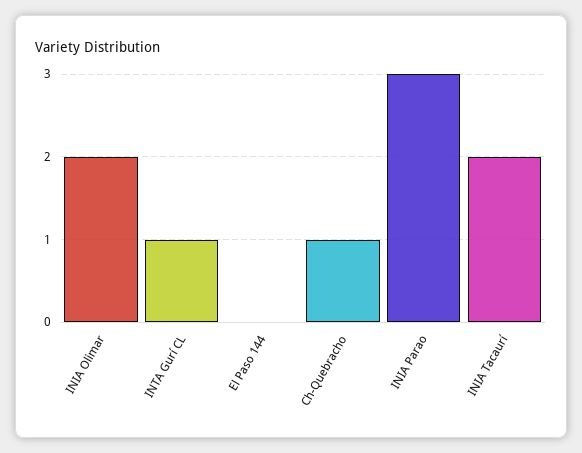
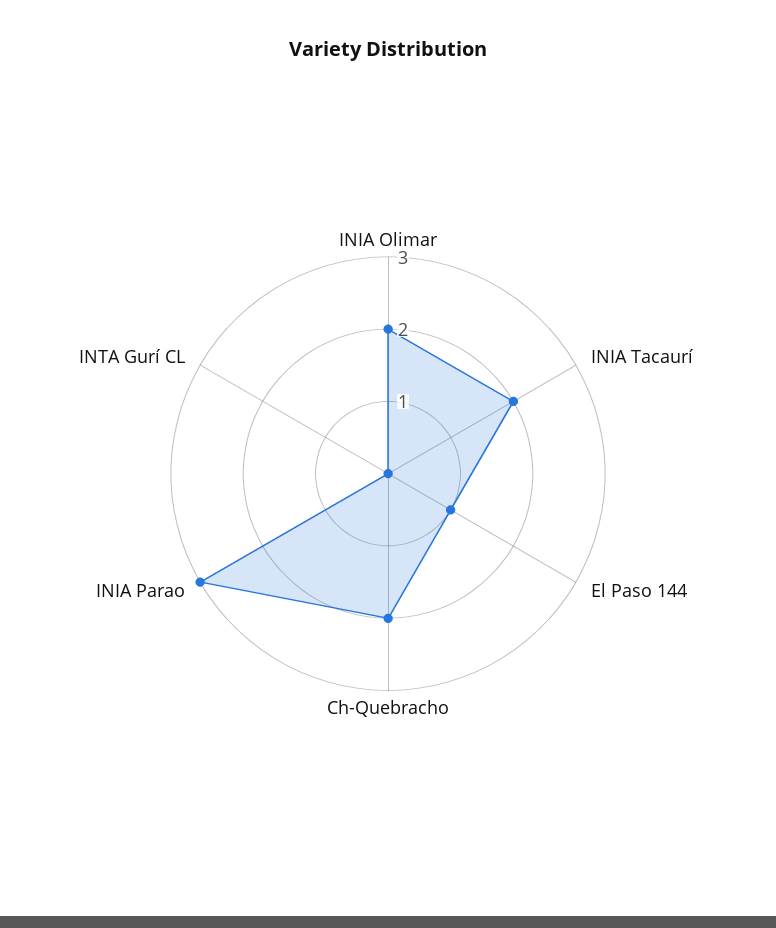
  {
    "INIA Olimar": 2,
-   "INTA Gurí CL": 1,
+   "INTA Gurí CL": 0,
-   "El Paso 144": 0,
+   "El Paso 144": 1,
-   "Ch-Quebracho": 1,
+   "Ch-Quebracho": 2,
    "INIA Parao": 3,
    "INIA Tacaurí": 2
  }

